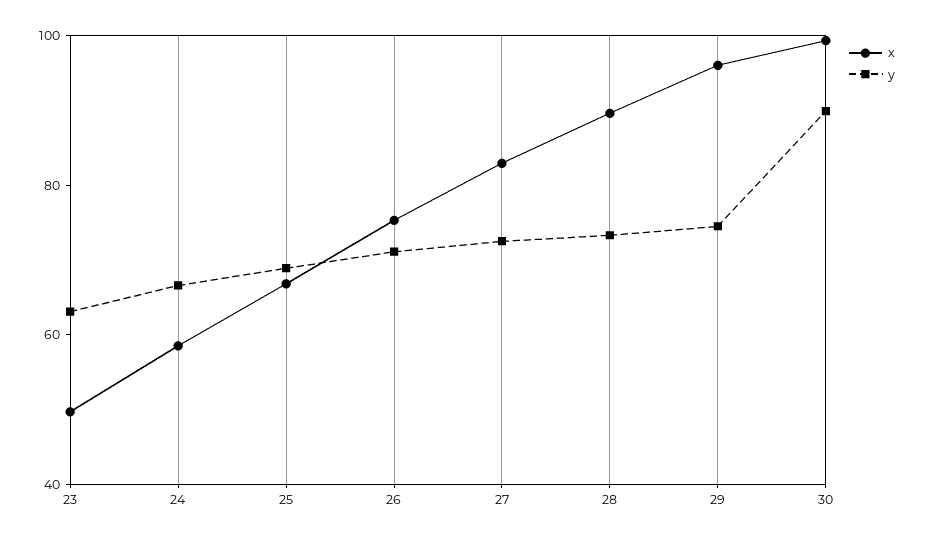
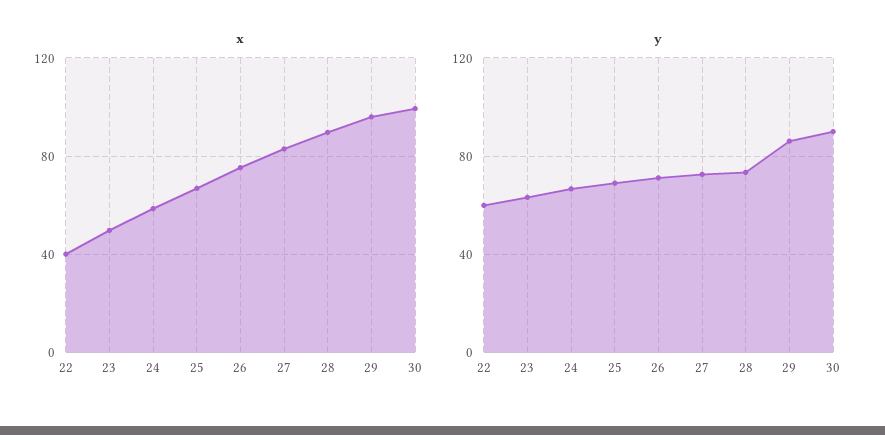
  {
    "x": {
      "23": 50,
      "24": 60,
      "25": 65,
      "26": 75,
      "27": 85,
      "28": 90,
      "29": 95,
-     "30": 100
+     "30": 100,
+     "22": 40
    },
    "y": {
      "23": 65,
      "24": 65,
      "25": 70,
      "26": 70,
      "27": 75,
      "28": 75,
-     "29": 75,
+     "29": 85,
-     "30": 90
+     "30": 90,
+     "22": 60
    }
  }

